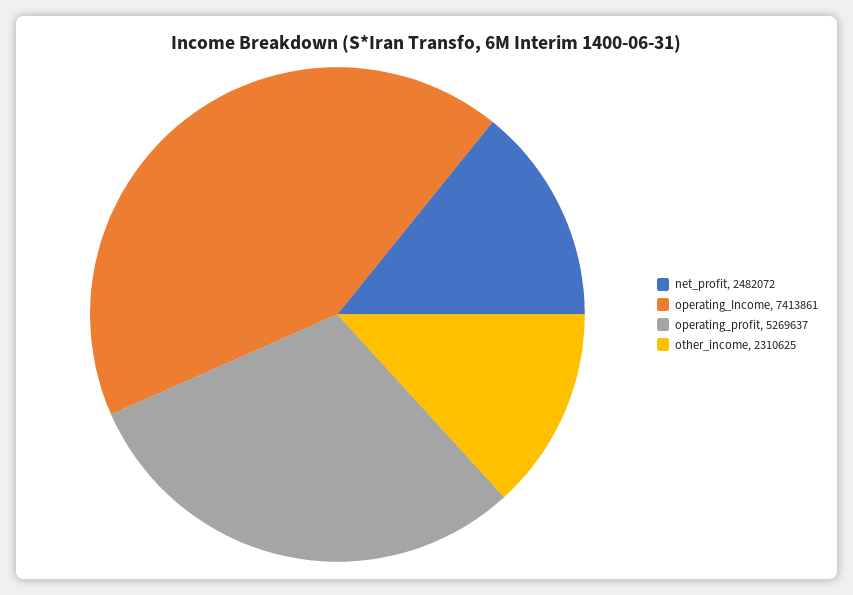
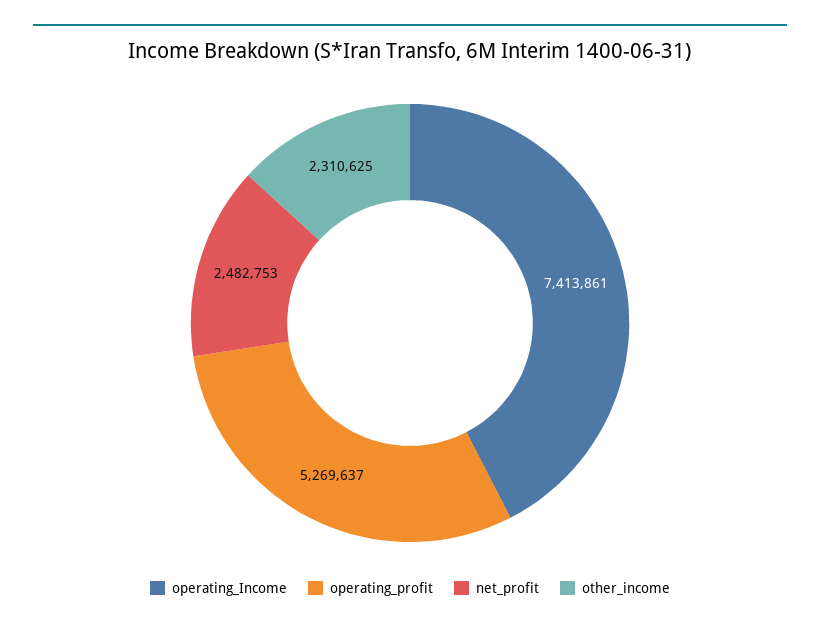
  {
-   "net_profit": 2482072,
+   "net_profit": 2482753,
    "operating_Income": 7413861,
    "operating_profit": 5269637,
    "other_income": 2310625
  }

